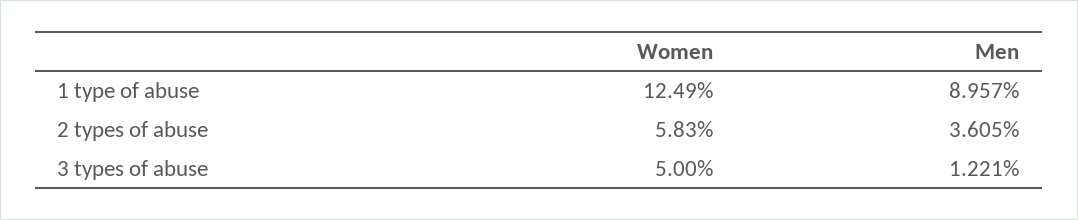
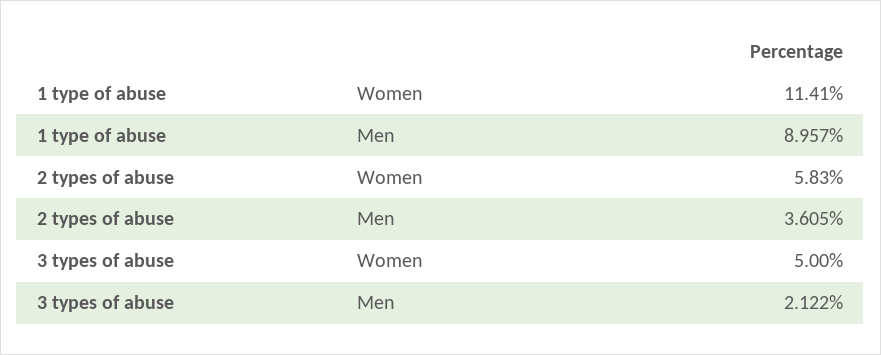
  {
    "Women": {
-     "1 type of abuse": 12.49,
+     "1 type of abuse": 11.41,
      "2 types of abuse": 5.83,
      "3 types of abuse": 5
    },
    "Men": {
      "1 type of abuse": 8.957,
      "2 types of abuse": 3.605,
-     "3 types of abuse": 1.221
+     "3 types of abuse": 2.122
    }
  }

